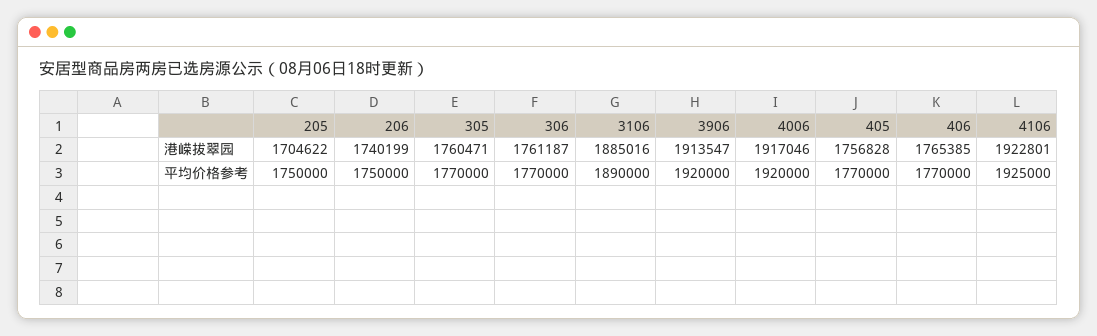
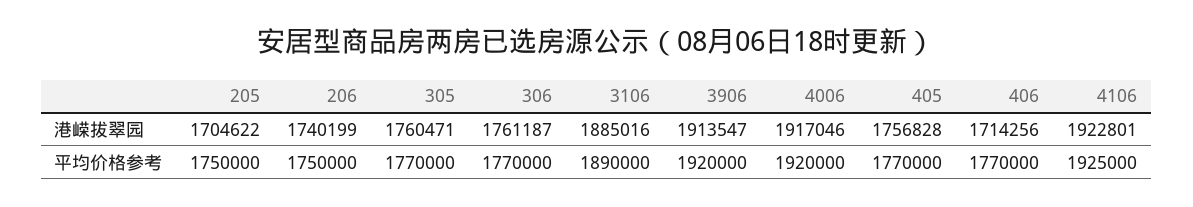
  {
    "205": {
      "港嵘拔翠园": 1704622,
      "平均价格参考": 1750000
    },
    "206": {
      "港嵘拔翠园": 1740199,
      "平均价格参考": 1750000
    },
    "305": {
      "港嵘拔翠园": 1760471,
      "平均价格参考": 1770000
    },
    "306": {
      "港嵘拔翠园": 1761187,
      "平均价格参考": 1770000
    },
    "3106": {
      "港嵘拔翠园": 1885016,
      "平均价格参考": 1890000
    },
    "3906": {
      "港嵘拔翠园": 1913547,
      "平均价格参考": 1920000
    },
    "4006": {
      "港嵘拔翠园": 1917046,
      "平均价格参考": 1920000
    },
    "405": {
      "港嵘拔翠园": 1756828,
      "平均价格参考": 1770000
    },
    "406": {
-     "港嵘拔翠园": 1765385,
+     "港嵘拔翠园": 1714256,
      "平均价格参考": 1770000
    },
    "4106": {
      "港嵘拔翠园": 1922801,
      "平均价格参考": 1925000
    }
  }

